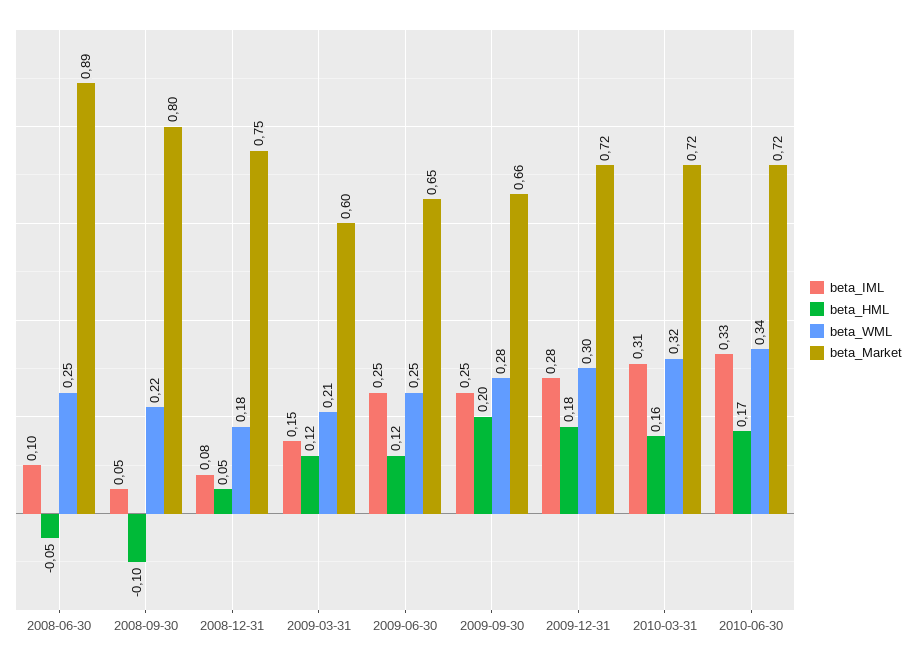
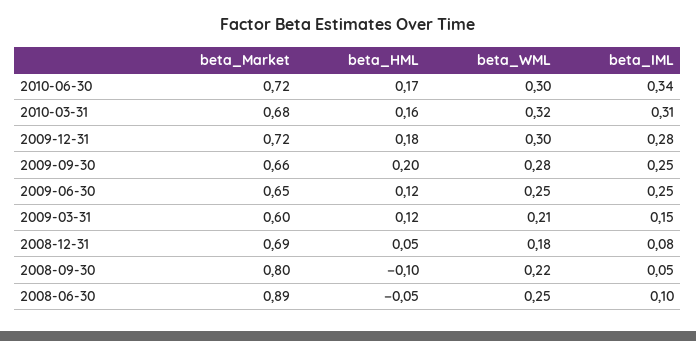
  {
    "beta_IML": {
      "2008-06-30": 0.1,
      "2008-09-30": 0.05,
      "2008-12-31": 0.08,
      "2009-03-31": 0.15,
      "2009-06-30": 0.25,
      "2009-09-30": 0.25,
      "2009-12-31": 0.28,
      "2010-03-31": 0.31,
-     "2010-06-30": 0.33
+     "2010-06-30": 0.34
    },
    "beta_HML": {
      "2008-06-30": -0.05,
      "2008-09-30": -0.1,
      "2008-12-31": 0.05,
      "2009-03-31": 0.12,
      "2009-06-30": 0.12,
      "2009-09-30": 0.2,
      "2009-12-31": 0.18,
      "2010-03-31": 0.16,
      "2010-06-30": 0.17
    },
    "beta_WML": {
      "2008-06-30": 0.25,
      "2008-09-30": 0.22,
      "2008-12-31": 0.18,
      "2009-03-31": 0.21,
      "2009-06-30": 0.25,
      "2009-09-30": 0.28,
      "2009-12-31": 0.3,
      "2010-03-31": 0.32,
-     "2010-06-30": 0.34
+     "2010-06-30": 0.3
    },
    "beta_Market": {
      "2008-06-30": 0.89,
      "2008-09-30": 0.8,
-     "2008-12-31": 0.75,
+     "2008-12-31": 0.69,
      "2009-03-31": 0.6,
      "2009-06-30": 0.65,
      "2009-09-30": 0.66,
      "2009-12-31": 0.72,
-     "2010-03-31": 0.72,
+     "2010-03-31": 0.68,
      "2010-06-30": 0.72
    }
  }

